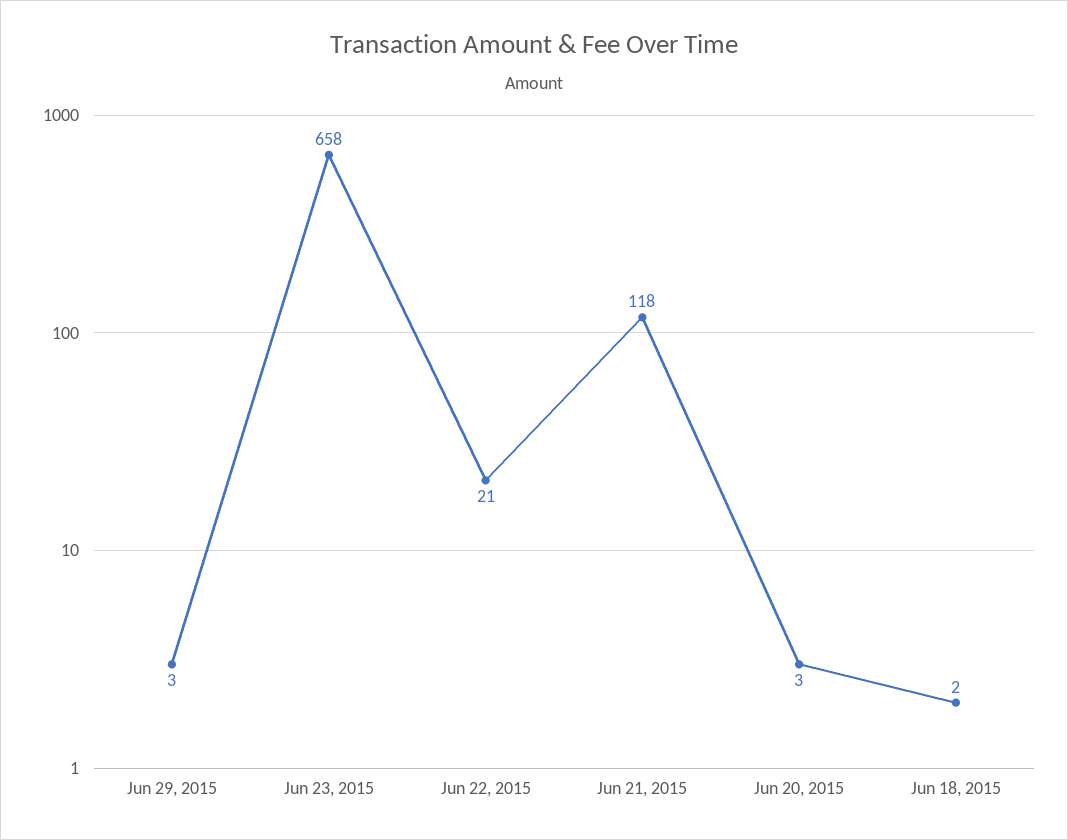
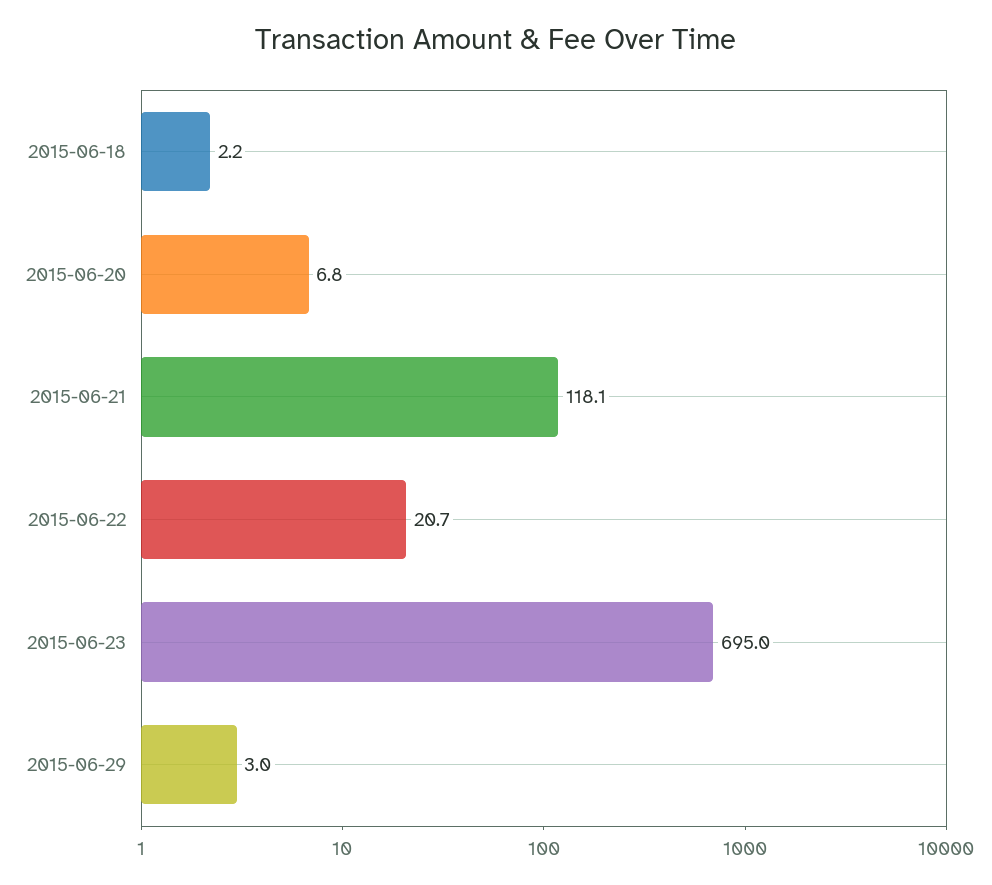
  {
    "Jun 29, 2015": 3,
-   "Jun 23, 2015": 658,
+   "Jun 23, 2015": 695,
    "Jun 22, 2015": 20.7,
    "Jun 21, 2015": 118.1,
-   "Jun 20, 2015": 3,
+   "Jun 20, 2015": 6.8,
    "Jun 18, 2015": 2.2
  }

